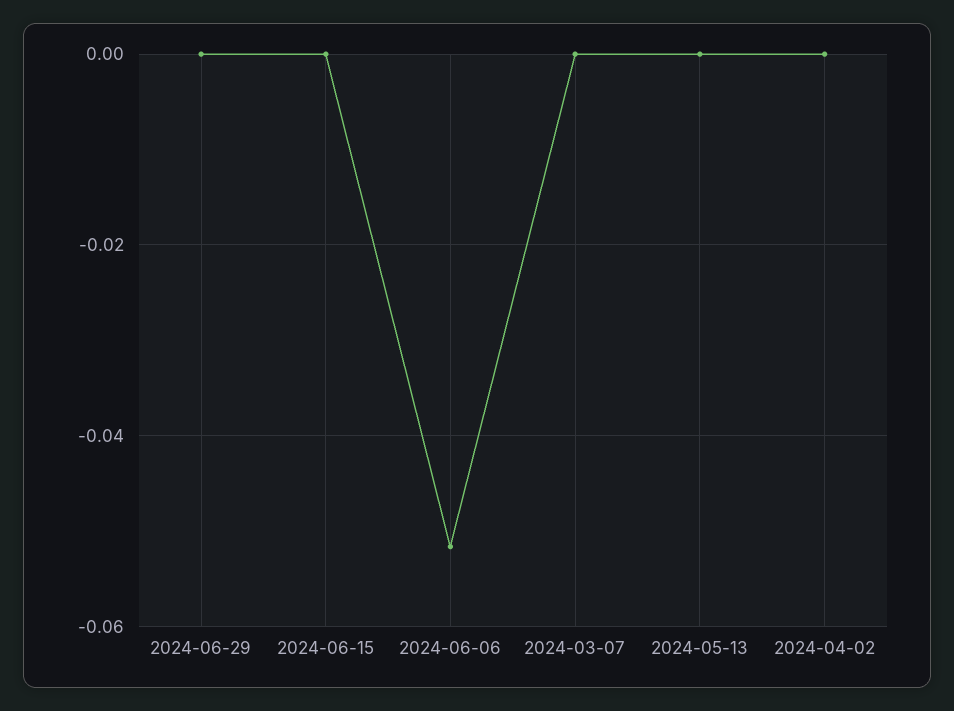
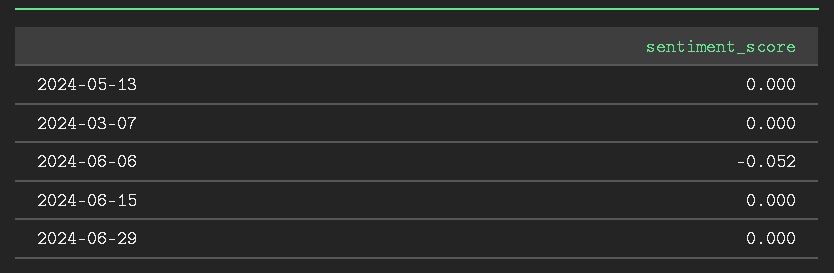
  {
    "2024-06-29": 0,
    "2024-06-15": 0,
    "2024-06-06": -0.052,
    "2024-03-07": 0,
-   "2024-05-13": 0,
+   "2024-05-13": 0
-   "2024-04-02": 0
  }

